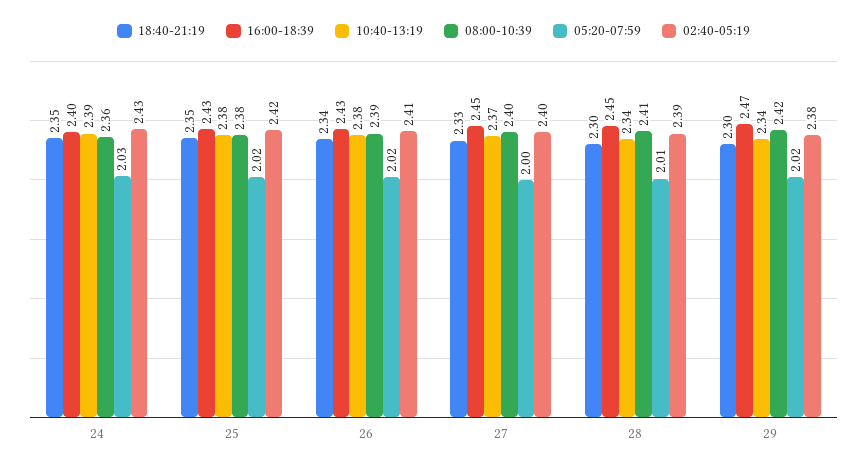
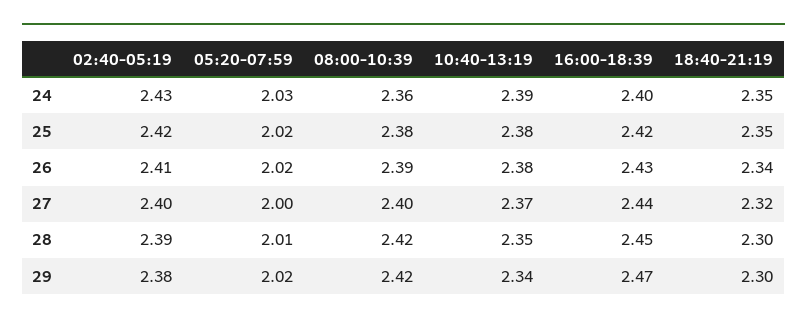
  {
    "18:40-21:19": {
      "24": 2.35,
      "25": 2.35,
      "26": 2.34,
-     "27": 2.33,
+     "27": 2.32,
      "28": 2.3,
      "29": 2.3
    },
    "16:00-18:39": {
      "24": 2.4,
-     "25": 2.43,
+     "25": 2.42,
      "26": 2.43,
-     "27": 2.45,
+     "27": 2.44,
      "28": 2.45,
      "29": 2.47
    },
    "10:40-13:19": {
      "24": 2.39,
      "25": 2.38,
      "26": 2.38,
      "27": 2.37,
-     "28": 2.34,
+     "28": 2.35,
      "29": 2.34
    },
    "08:00-10:39": {
      "24": 2.36,
      "25": 2.38,
      "26": 2.39,
      "27": 2.4,
-     "28": 2.41,
+     "28": 2.42,
      "29": 2.42
    },
    "05:20-07:59": {
      "24": 2.03,
      "25": 2.02,
      "26": 2.02,
      "27": 2,
      "28": 2.01,
      "29": 2.02
    },
    "02:40-05:19": {
      "24": 2.43,
      "25": 2.42,
      "26": 2.41,
      "27": 2.4,
      "28": 2.39,
      "29": 2.38
    }
  }

